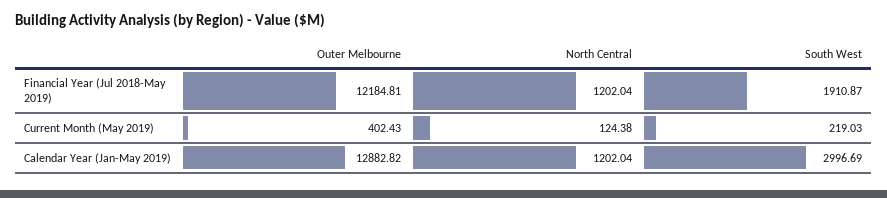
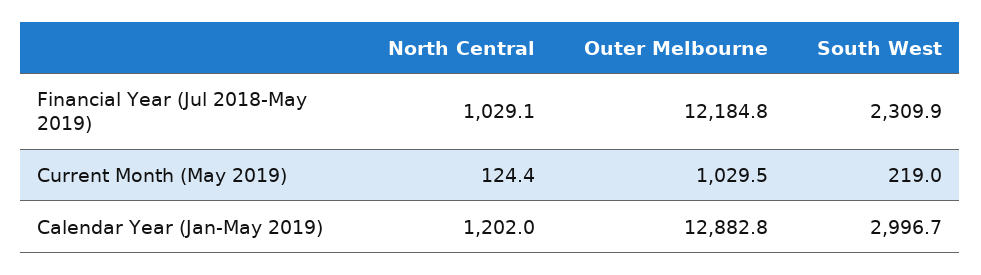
  {
    "Outer Melbourne": {
      "Financial Year (Jul 2018-May 2019)": 12184.81,
-     "Current Month (May 2019)": 402.43,
+     "Current Month (May 2019)": 1029.5,
      "Calendar Year (Jan-May 2019)": 12882.82
    },
    "North Central": {
-     "Financial Year (Jul 2018-May 2019)": 1202.04,
+     "Financial Year (Jul 2018-May 2019)": 1029.1,
      "Current Month (May 2019)": 124.38,
      "Calendar Year (Jan-May 2019)": 1202.04
    },
    "South West": {
-     "Financial Year (Jul 2018-May 2019)": 1910.87,
+     "Financial Year (Jul 2018-May 2019)": 2309.9,
      "Current Month (May 2019)": 219.03,
      "Calendar Year (Jan-May 2019)": 2996.69
    }
  }

